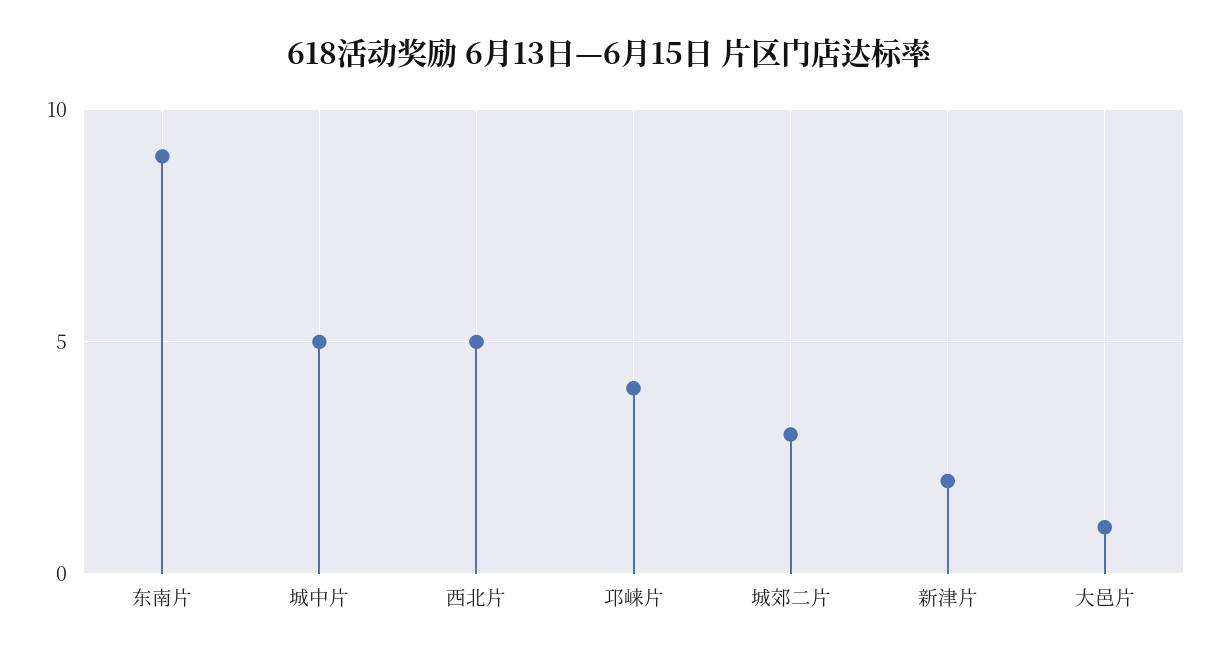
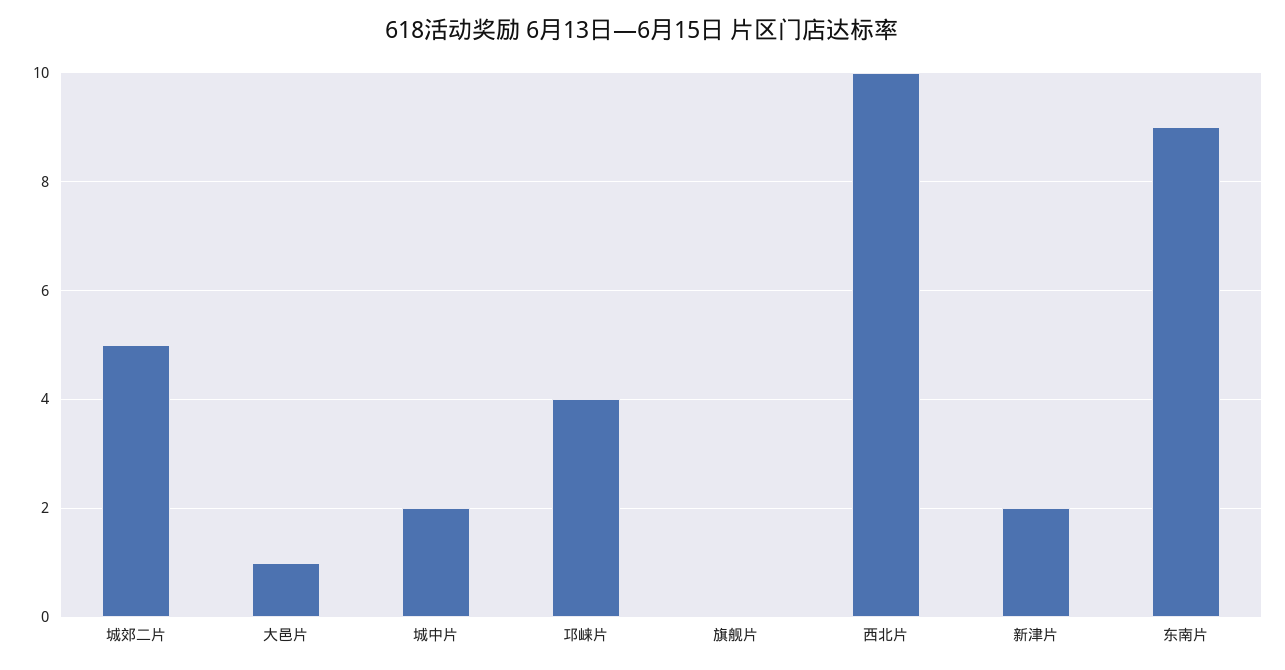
  {
    "东南片": 9,
-   "城中片": 5,
+   "城中片": 2,
-   "西北片": 5,
+   "西北片": 10,
    "邛崃片": 4,
-   "城郊二片": 3,
+   "城郊二片": 5,
    "新津片": 2,
-   "大邑片": 1
+   "大邑片": 1,
+   "旗舰片": 0
  }

